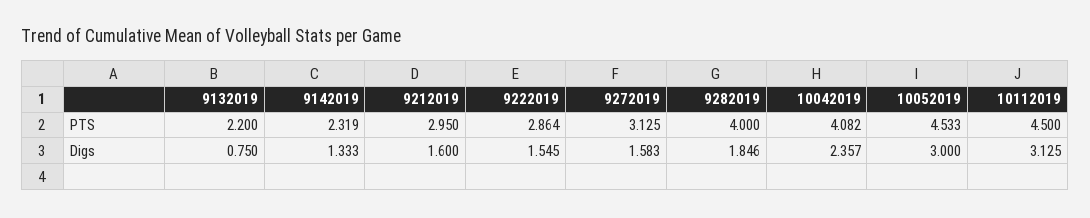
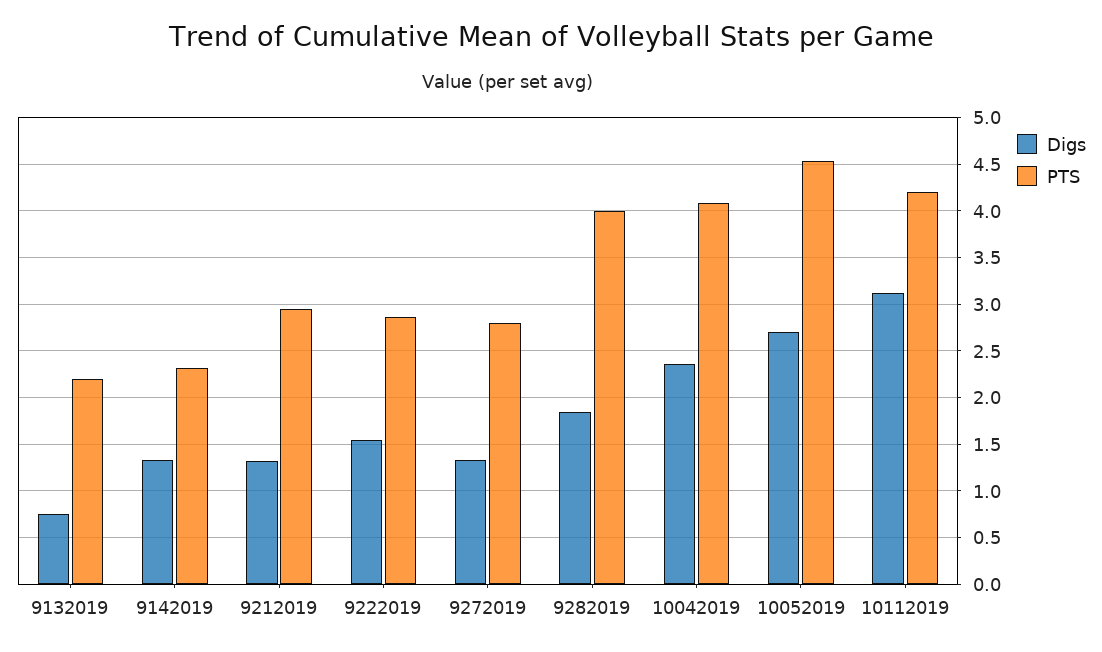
  {
    "PTS": {
      "9132019": 2.2,
      "9142019": 2.319,
      "9212019": 2.95,
      "9222019": 2.864,
-     "9272019": 3.125,
+     "9272019": 2.8,
      "9282019": 4,
      "10042019": 4.082,
      "10052019": 4.533,
-     "10112019": 4.5
+     "10112019": 4.2
    },
    "Digs": {
      "9132019": 0.75,
      "9142019": 1.333,
-     "9212019": 1.6,
+     "9212019": 1.3,
      "9222019": 1.545,
-     "9272019": 1.583,
+     "9272019": 1.3,
      "9282019": 1.846,
      "10042019": 2.357,
-     "10052019": 3,
+     "10052019": 2.7,
      "10112019": 3.125
    }
  }

